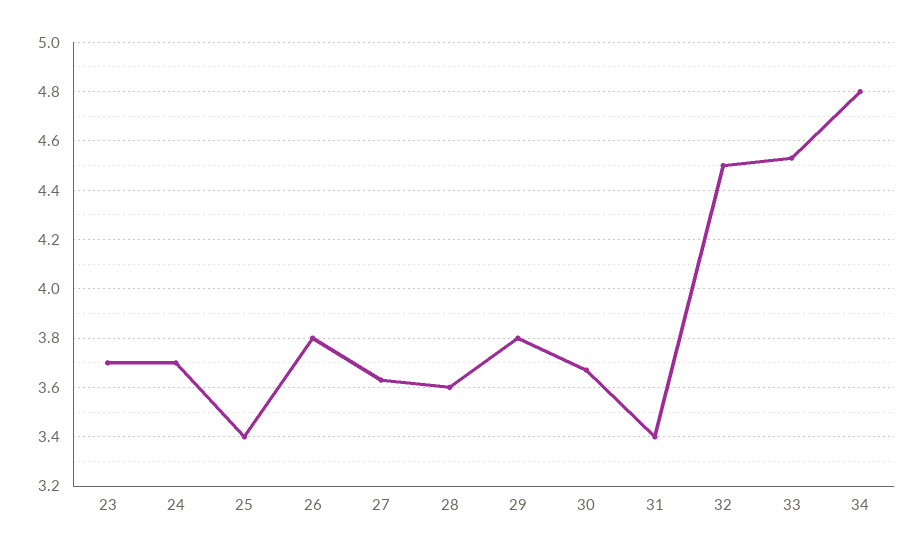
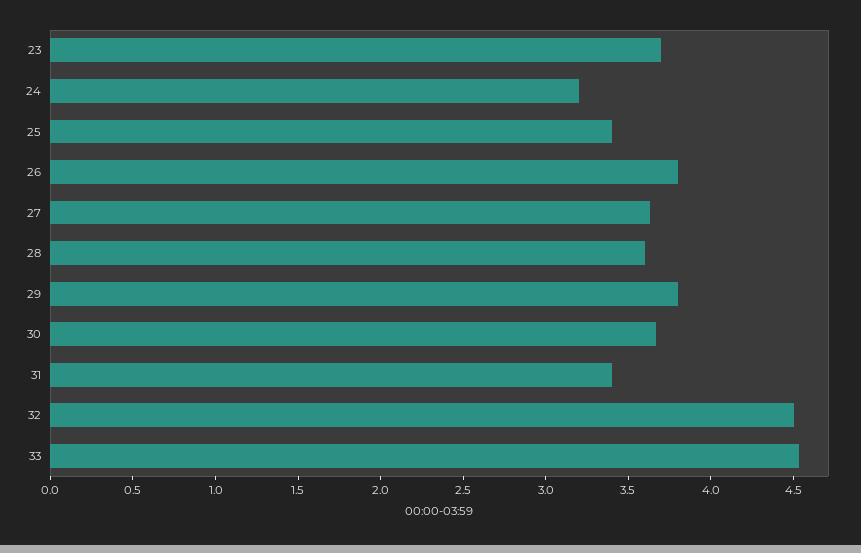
  {
    "23": 3.7,
-   "24": 3.7,
+   "24": 3.2,
    "25": 3.4,
    "26": 3.8,
    "27": 3.65,
    "28": 3.6,
    "29": 3.8,
    "30": 3.65,
    "31": 3.4,
    "32": 4.5,
-   "33": 4.55,
+   "33": 4.55
-   "34": 4.8
  }

